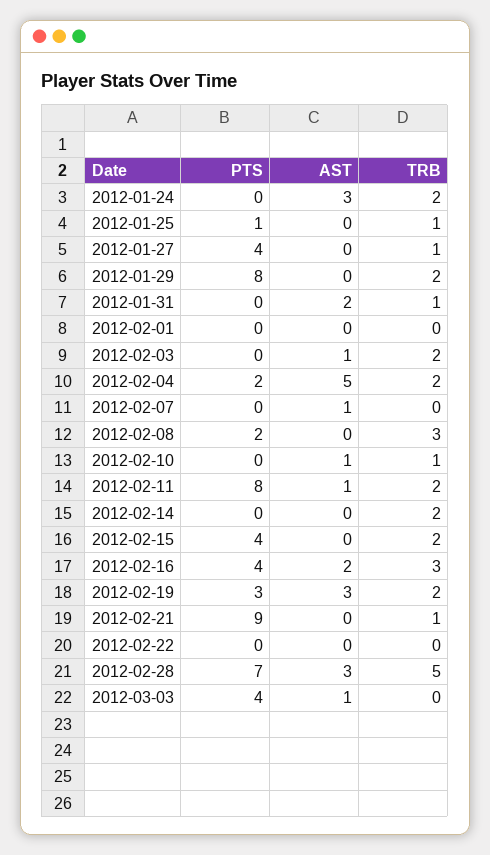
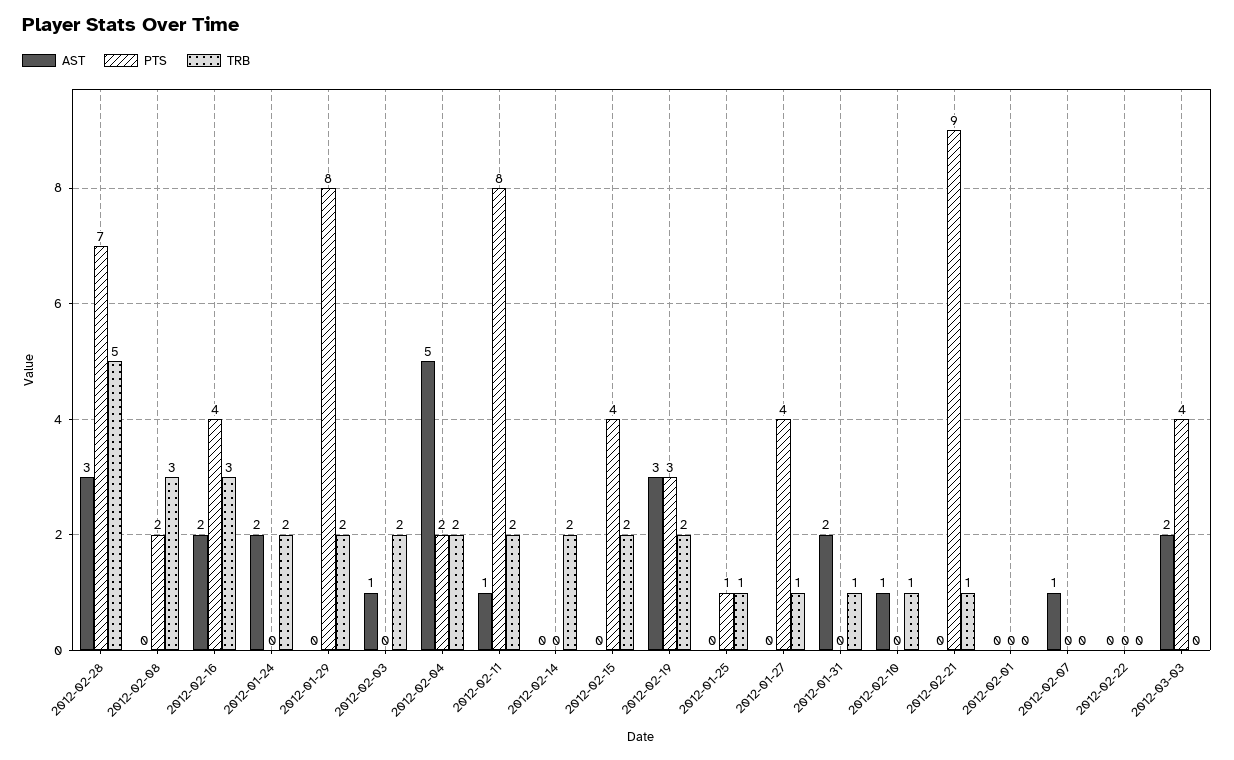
  {
    "PTS": {
      "2012-01-24": 0,
      "2012-01-25": 1,
      "2012-01-27": 4,
      "2012-01-29": 8,
      "2012-01-31": 0,
      "2012-02-01": 0,
      "2012-02-03": 0,
      "2012-02-04": 2,
      "2012-02-07": 0,
      "2012-02-08": 2,
      "2012-02-10": 0,
      "2012-02-11": 8,
      "2012-02-14": 0,
      "2012-02-15": 4,
      "2012-02-16": 4,
      "2012-02-19": 3,
      "2012-02-21": 9,
      "2012-02-22": 0,
      "2012-02-28": 7,
      "2012-03-03": 4
    },
    "AST": {
-     "2012-01-24": 3,
+     "2012-01-24": 2,
      "2012-01-25": 0,
      "2012-01-27": 0,
      "2012-01-29": 0,
      "2012-01-31": 2,
      "2012-02-01": 0,
      "2012-02-03": 1,
      "2012-02-04": 5,
      "2012-02-07": 1,
      "2012-02-08": 0,
      "2012-02-10": 1,
      "2012-02-11": 1,
      "2012-02-14": 0,
      "2012-02-15": 0,
      "2012-02-16": 2,
      "2012-02-19": 3,
      "2012-02-21": 0,
      "2012-02-22": 0,
      "2012-02-28": 3,
-     "2012-03-03": 1
+     "2012-03-03": 2
    },
    "TRB": {
      "2012-01-24": 2,
      "2012-01-25": 1,
      "2012-01-27": 1,
      "2012-01-29": 2,
      "2012-01-31": 1,
      "2012-02-01": 0,
      "2012-02-03": 2,
      "2012-02-04": 2,
      "2012-02-07": 0,
      "2012-02-08": 3,
      "2012-02-10": 1,
      "2012-02-11": 2,
      "2012-02-14": 2,
      "2012-02-15": 2,
      "2012-02-16": 3,
      "2012-02-19": 2,
      "2012-02-21": 1,
      "2012-02-22": 0,
      "2012-02-28": 5,
      "2012-03-03": 0
    }
  }

